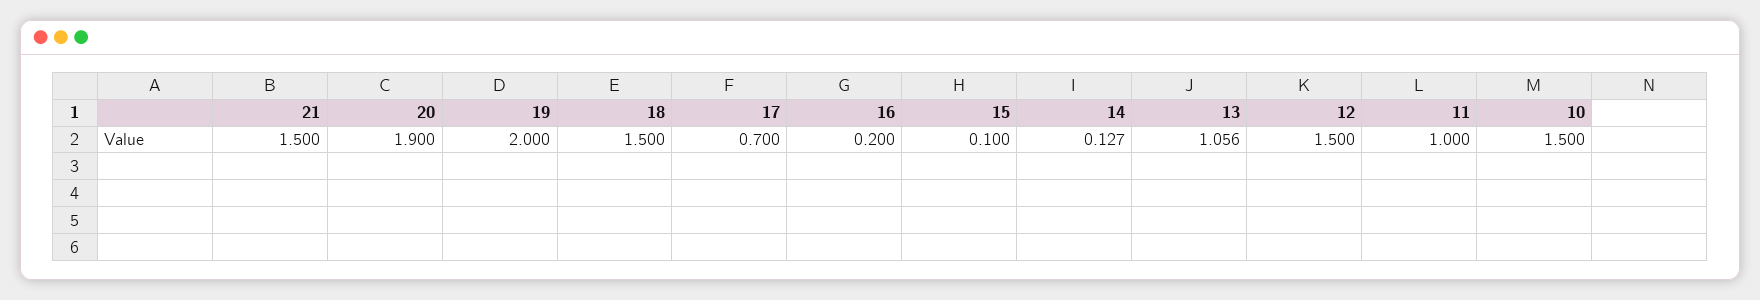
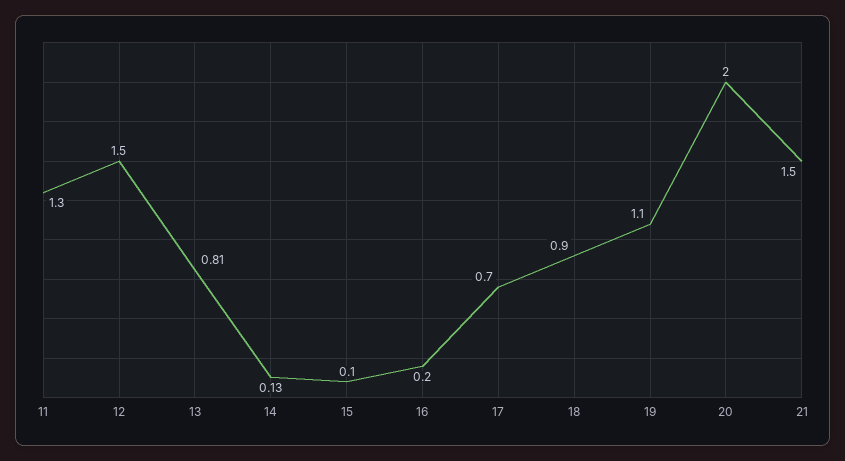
  {
    "21": 1.5,
-   "20": 1.9,
+   "20": 2,
-   "19": 2,
+   "19": 1.1,
-   "18": 1.5,
+   "18": 0.9,
    "17": 0.7,
    "16": 0.2,
    "15": 0.1,
    "14": 0.127,
-   "13": 1.056,
+   "13": 0.81,
    "12": 1.5,
-   "11": 1,
+   "11": 1.3
-   "10": 1.5
  }

